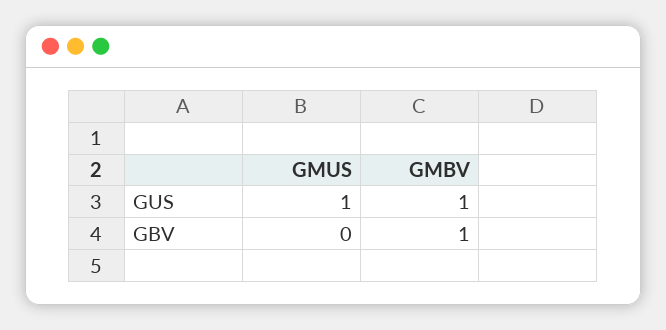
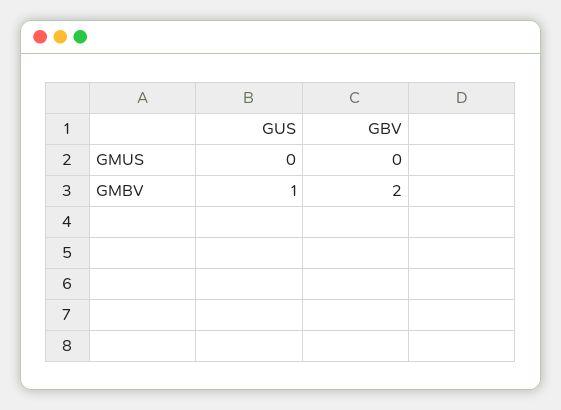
  {
    "GMUS": {
-     "GUS": 1,
+     "GUS": 0,
      "GBV": 0
    },
    "GMBV": {
      "GUS": 1,
-     "GBV": 1
+     "GBV": 2
    }
  }

